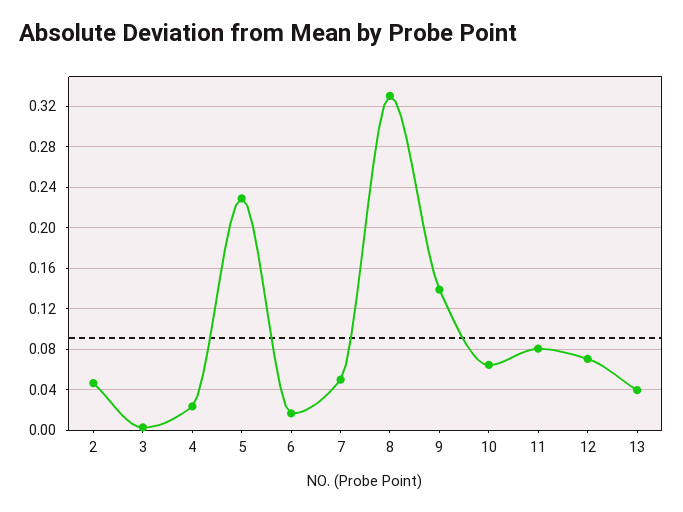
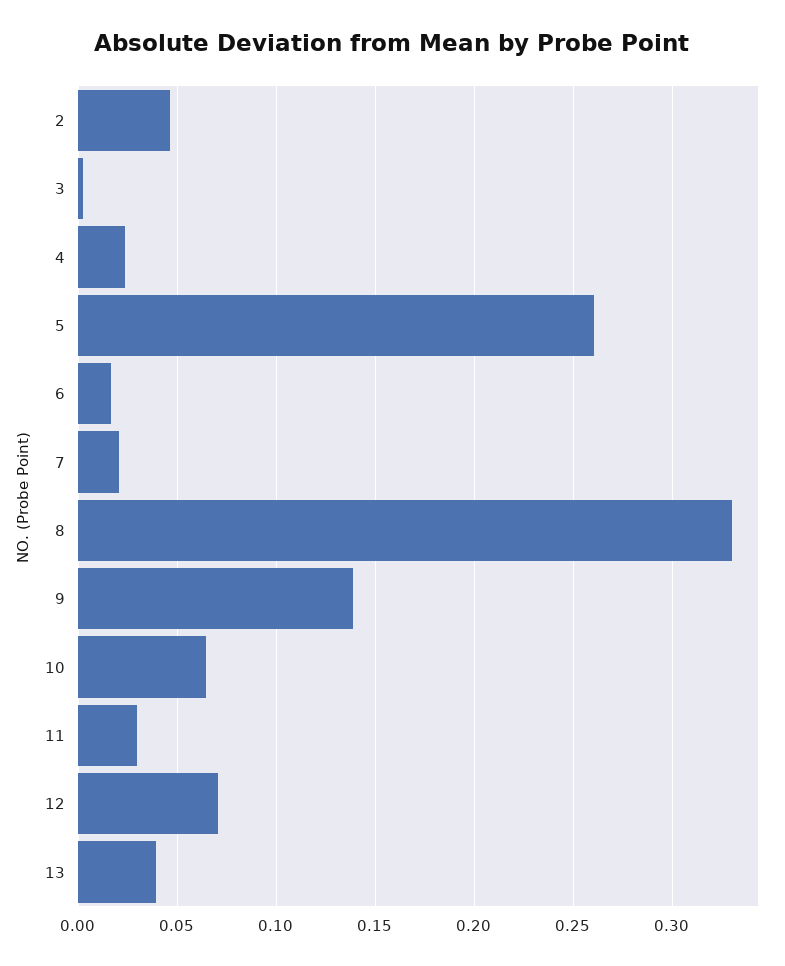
  {
    "2": 0.045,
    "3": 0.005,
    "4": 0.025,
-   "5": 0.23,
+   "5": 0.26,
    "6": 0.015,
-   "7": 0.05,
+   "7": 0.02,
    "8": 0.33,
    "9": 0.14,
    "10": 0.065,
-   "11": 0.08,
+   "11": 0.03,
    "12": 0.07,
    "13": 0.04
  }

